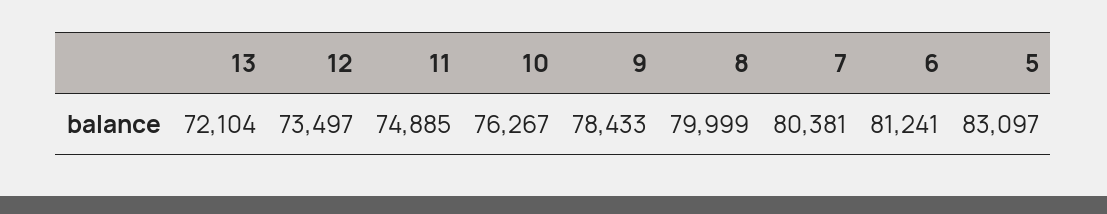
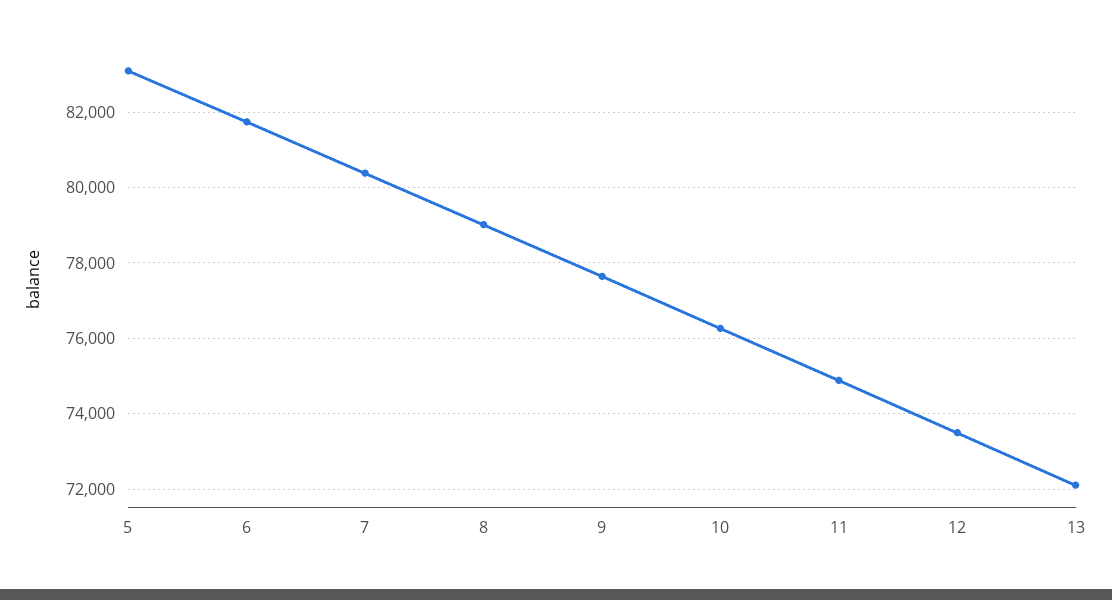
  {
    "13": 72104,
    "12": 73497,
    "11": 74885,
    "10": 76267,
-   "9": 78433,
+   "9": 77600,
-   "8": 79999,
+   "8": 79000,
    "7": 80381,
-   "6": 81241,
+   "6": 81800,
    "5": 83097
  }

